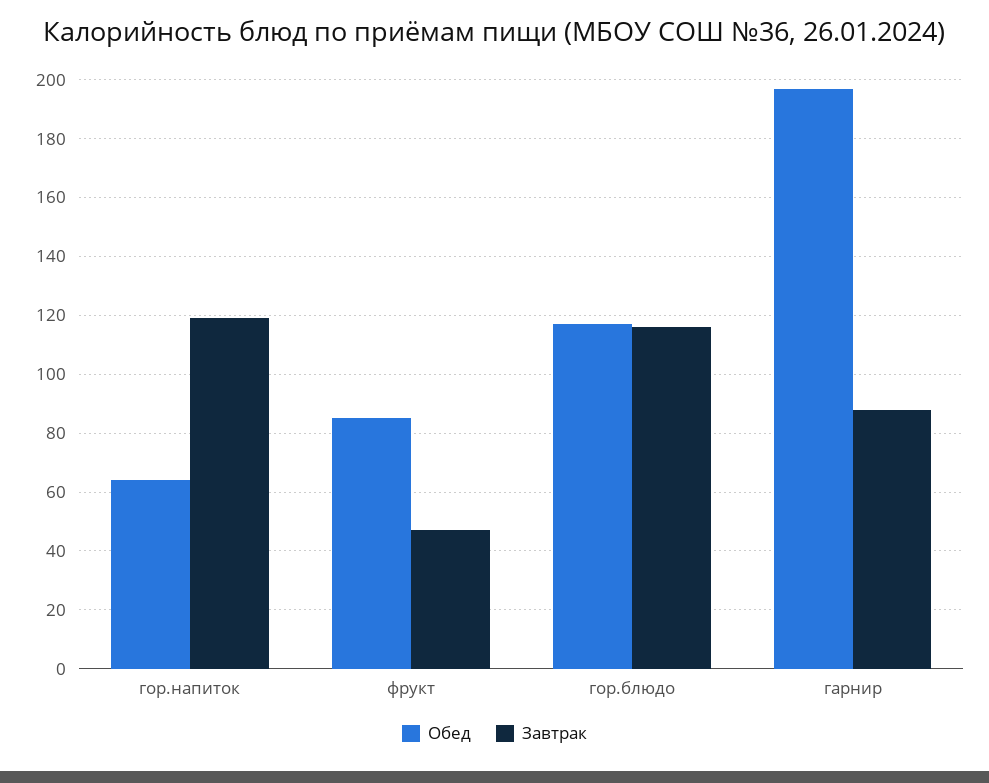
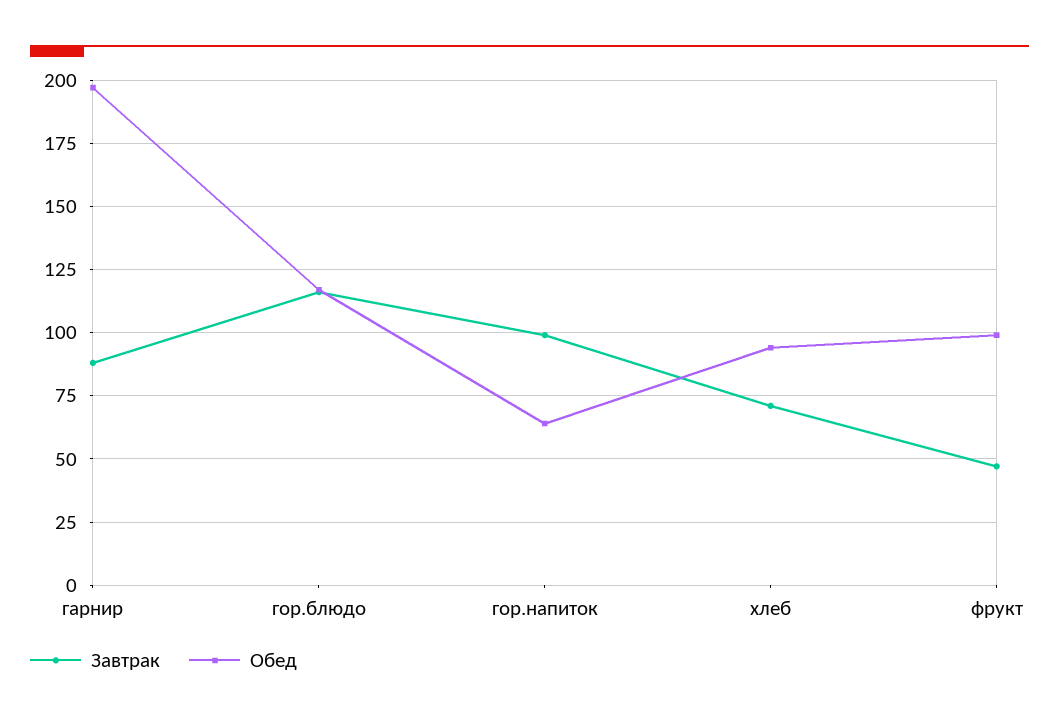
  {
    "Обед": {
      "гор.напиток": 65,
-     "фрукт": 85,
+     "фрукт": 100,
      "гор.блюдо": 115,
-     "гарнир": 195
+     "гарнир": 195,
+     "хлеб": 95
    },
    "Завтрак": {
-     "гор.напиток": 120,
+     "гор.напиток": 100,
      "фрукт": 45,
      "гор.блюдо": 115,
-     "гарнир": 90
+     "гарнир": 90,
+     "хлеб": 70
    }
  }

